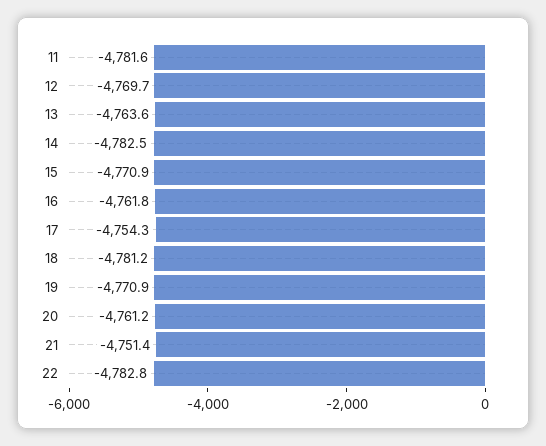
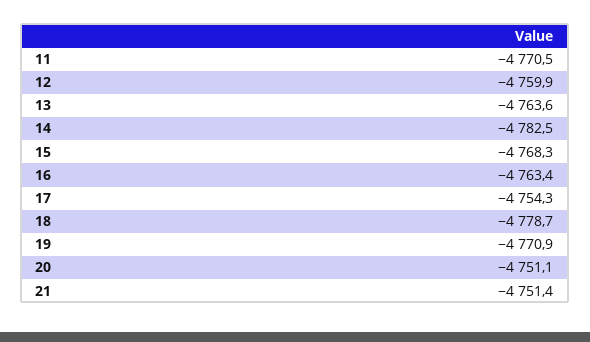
  {
-   "11": -4781.6,
+   "11": -4770.5,
-   "12": -4769.7,
+   "12": -4759.9,
    "13": -4763.6,
    "14": -4782.5,
-   "15": -4770.9,
+   "15": -4768.3,
-   "16": -4761.8,
+   "16": -4763.4,
    "17": -4754.3,
-   "18": -4781.2,
+   "18": -4778.7,
    "19": -4770.9,
-   "20": -4761.2,
+   "20": -4751.1,
-   "21": -4751.4,
+   "21": -4751.4
-   "22": -4782.8
  }

